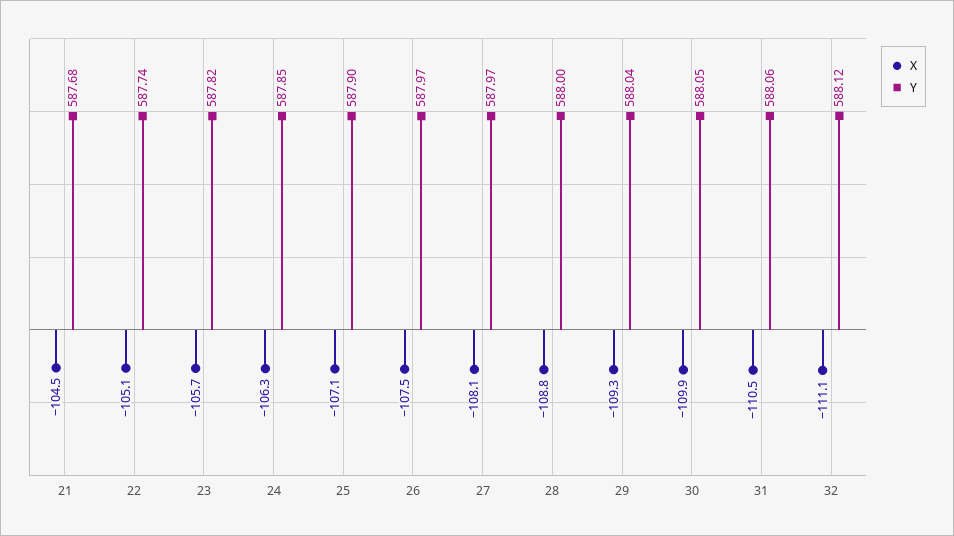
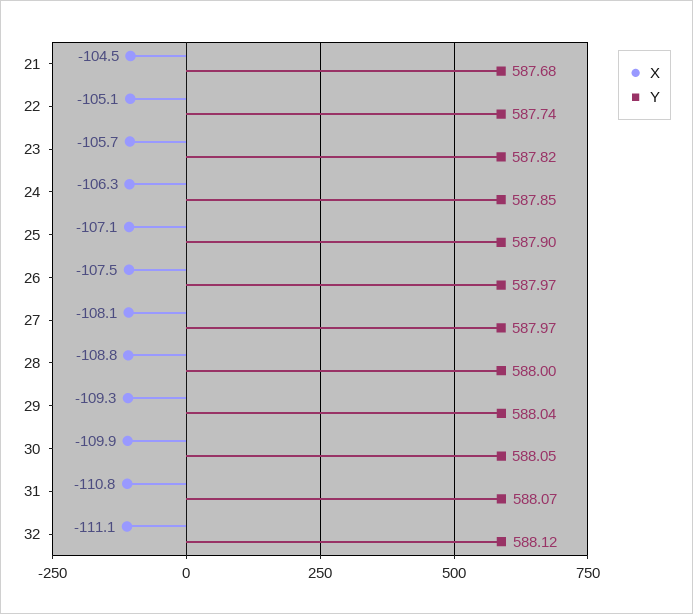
  {
    "X": {
      "21": -104.5,
      "22": -105.1,
      "23": -105.7,
      "24": -106.3,
      "25": -107.1,
      "26": -107.5,
      "27": -108.1,
      "28": -108.8,
      "29": -109.3,
      "30": -109.9,
-     "31": -110.5,
+     "31": -110.8,
      "32": -111.1
    },
    "Y": {
      "21": 587.68,
      "22": 587.74,
      "23": 587.82,
      "24": 587.85,
      "25": 587.9,
      "26": 587.97,
      "27": 587.97,
      "28": 588,
      "29": 588.04,
      "30": 588.05,
-     "31": 588.06,
+     "31": 588.07,
      "32": 588.12
    }
  }

